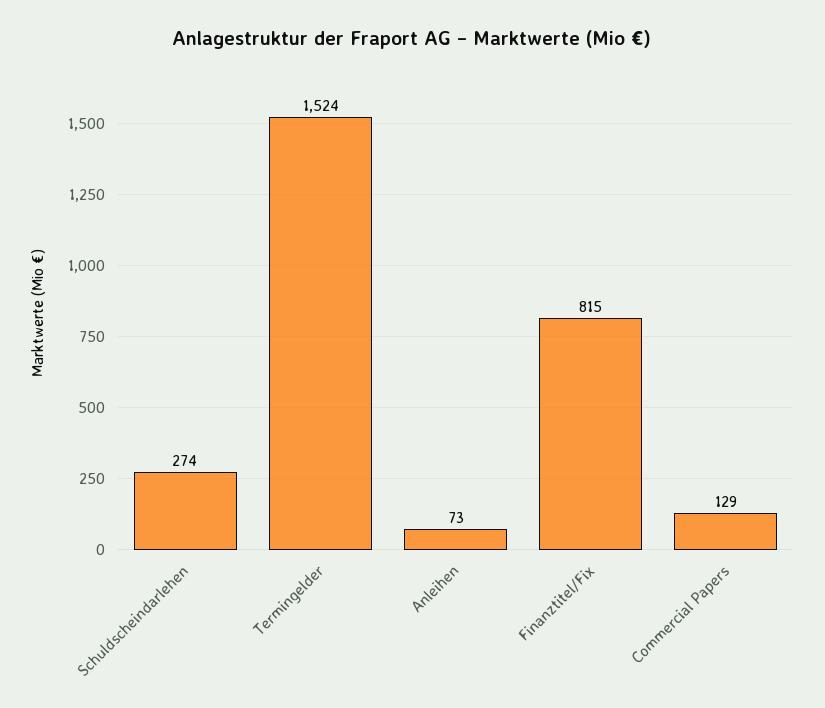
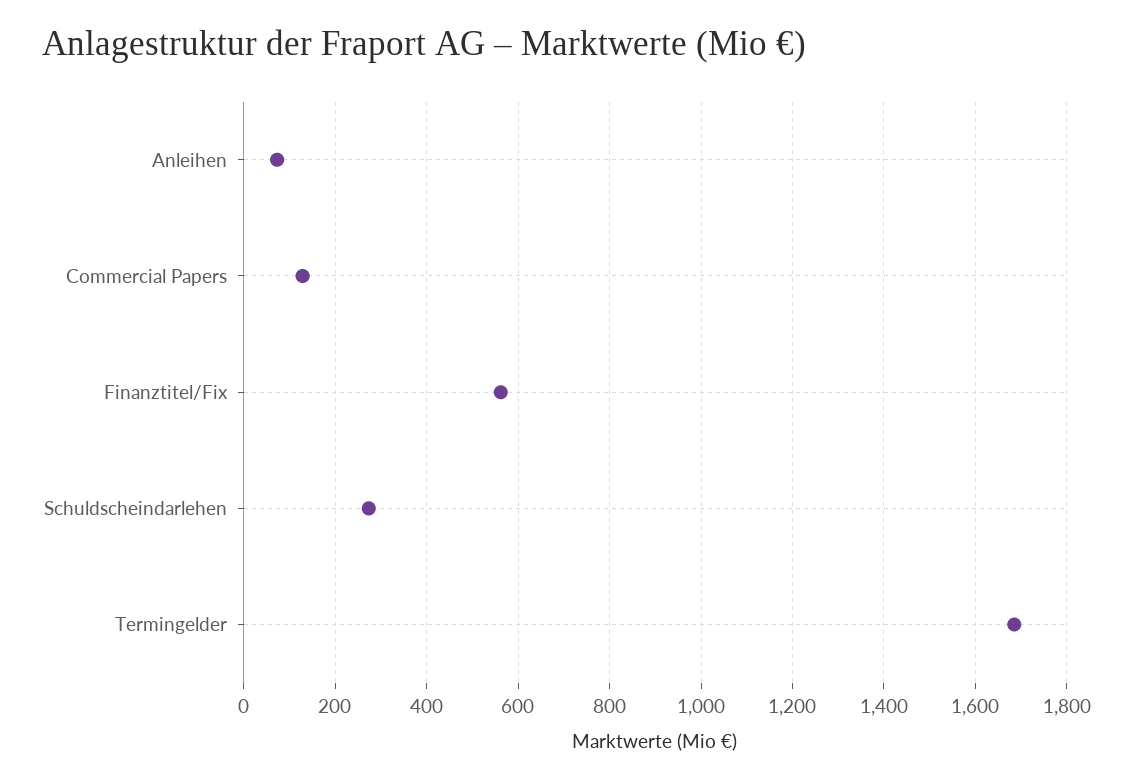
  {
    "Schuldscheindarlehen": 274,
-   "Termingelder": 1524,
+   "Termingelder": 1680,
    "Anleihen": 73,
-   "Finanztitel/Fix": 815,
+   "Finanztitel/Fix": 560,
    "Commercial Papers": 129
  }

